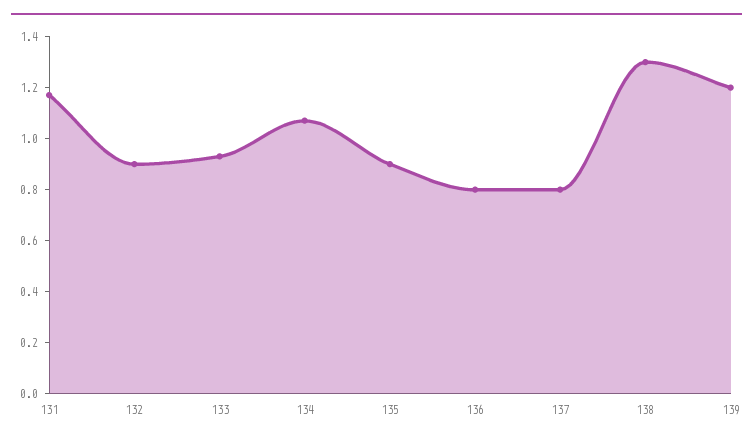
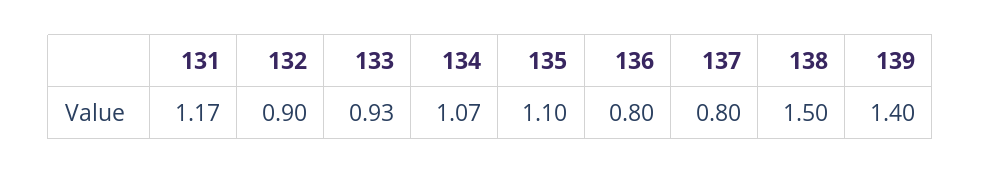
  {
    "131": 1.17,
    "132": 0.9,
    "133": 0.93,
    "134": 1.07,
-   "135": 0.9,
+   "135": 1.1,
    "136": 0.8,
    "137": 0.8,
-   "138": 1.3,
+   "138": 1.5,
-   "139": 1.2
+   "139": 1.4
  }

